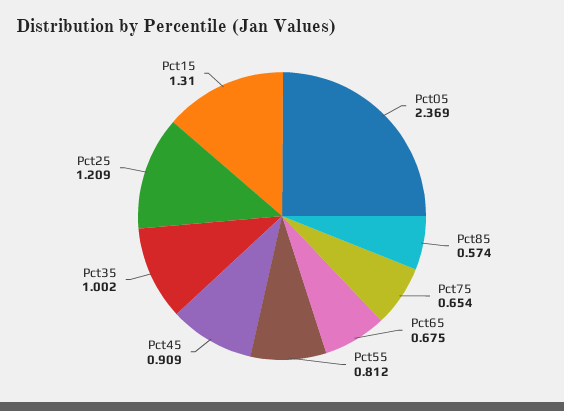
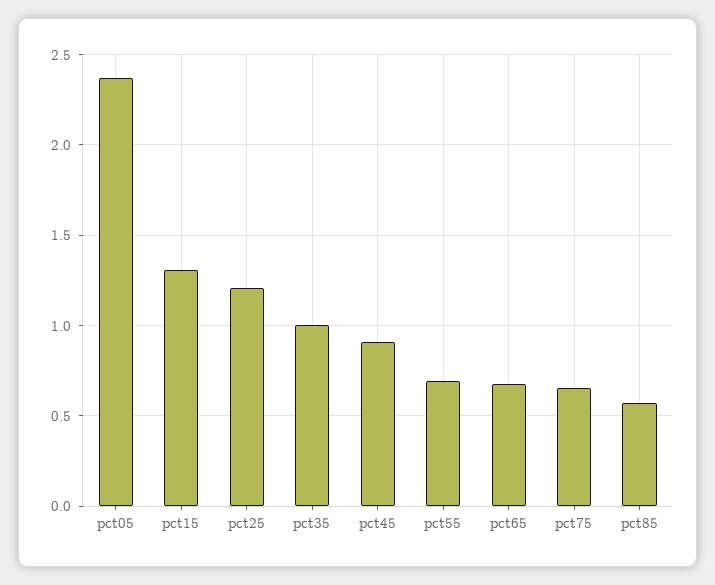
  {
    "Pct05": 2.369,
    "Pct85": 0.574,
    "Pct75": 0.654,
    "Pct65": 0.675,
-   "Pct55": 0.812,
+   "Pct55": 0.7,
    "Pct45": 0.909,
    "Pct35": 1.002,
    "Pct25": 1.209,
    "Pct15": 1.31
  }

